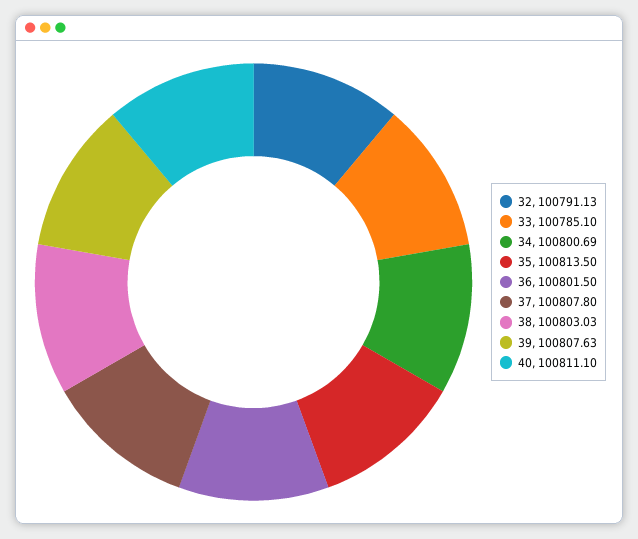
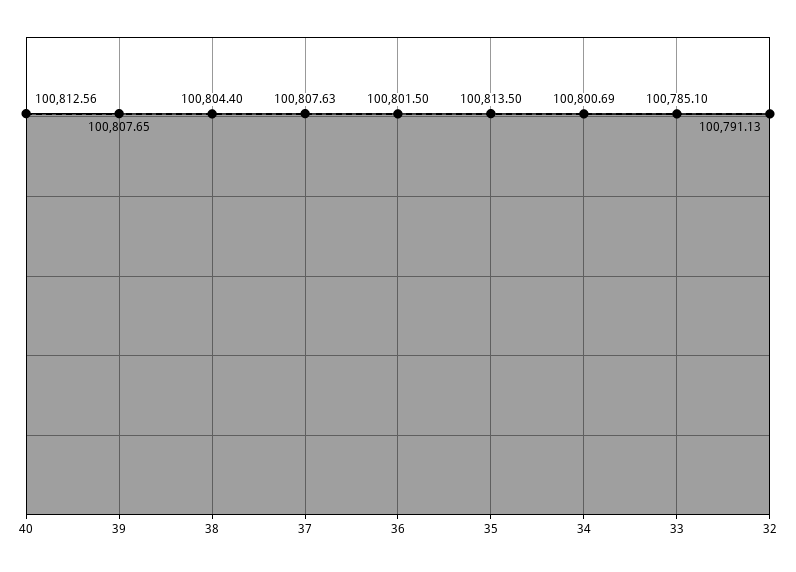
  {
    "32": 100791.13,
    "33": 100785.1,
    "34": 100800.69,
    "35": 100813.5,
    "36": 100801.5,
-   "37": 100807.8,
+   "37": 100807.63,
-   "38": 100803.03,
+   "38": 100804.4,
-   "39": 100807.63,
+   "39": 100807.65,
-   "40": 100811.1
+   "40": 100812.56
  }

